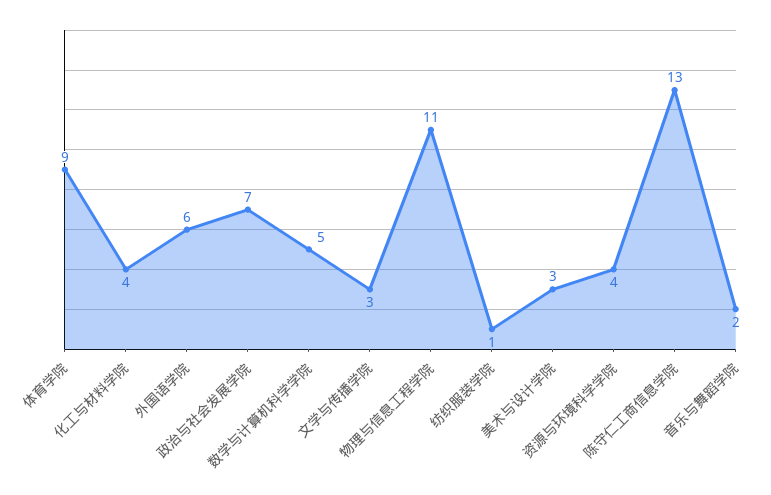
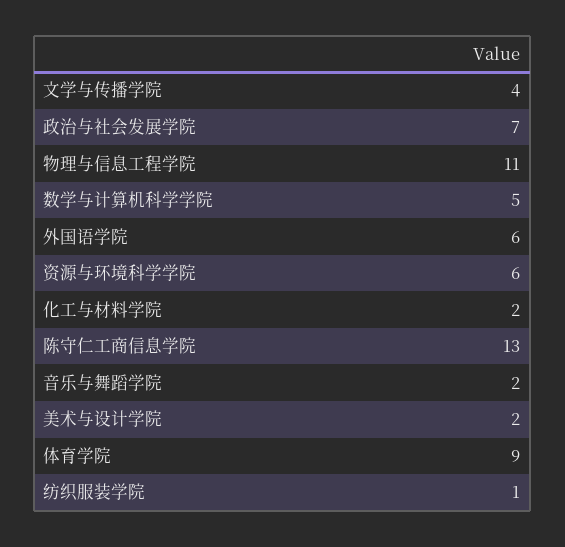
  {
    "体育学院": 9,
-   "化工与材料学院": 4,
+   "化工与材料学院": 2,
    "外国语学院": 6,
    "政治与社会发展学院": 7,
    "数学与计算机科学学院": 5,
-   "文学与传播学院": 3,
+   "文学与传播学院": 4,
    "物理与信息工程学院": 11,
    "纺织服装学院": 1,
-   "美术与设计学院": 3,
+   "美术与设计学院": 2,
-   "资源与环境科学学院": 4,
+   "资源与环境科学学院": 6,
    "陈守仁工商信息学院": 13,
    "音乐与舞蹈学院": 2
  }

